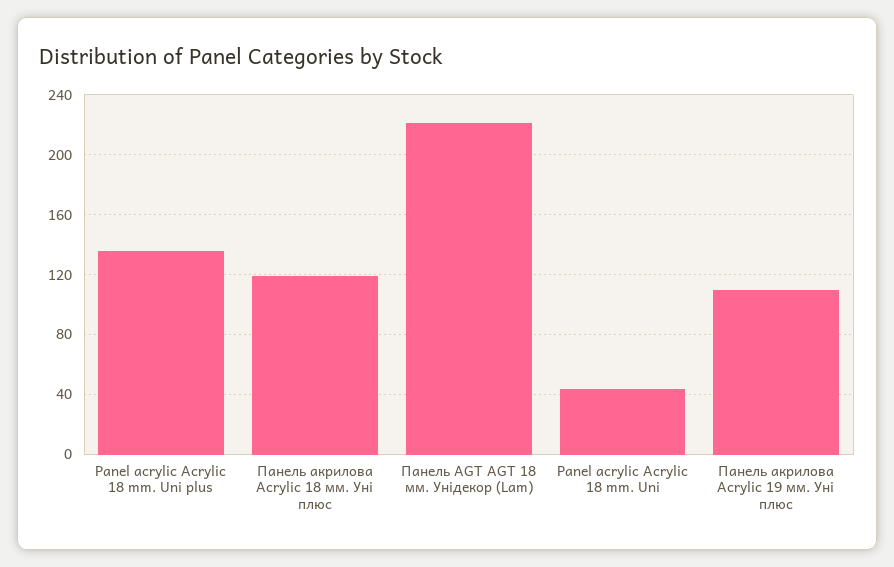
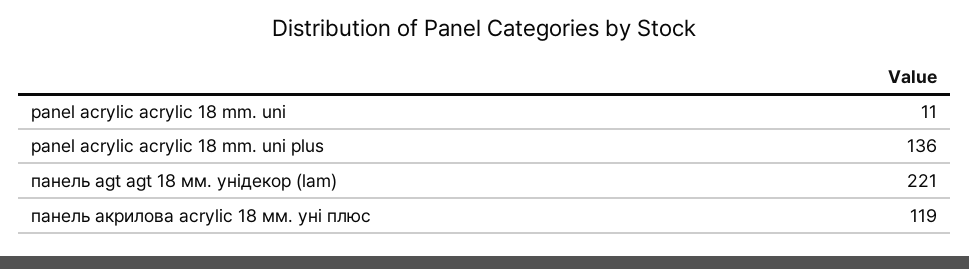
  {
    "Panel acrylic Acrylic 18 mm. Uni plus": 136,
    "Панель акрилова Acrylic 18 мм. Уні плюс": 119,
    "Панель AGT AGT 18 мм. Унідекор (Lam)": 221,
-   "Panel acrylic Acrylic 18 mm. Uni": 45,
+   "Panel acrylic Acrylic 18 mm. Uni": 11
-   "Панель акрилова Acrylic 19 мм. Уні плюс": 110
  }

